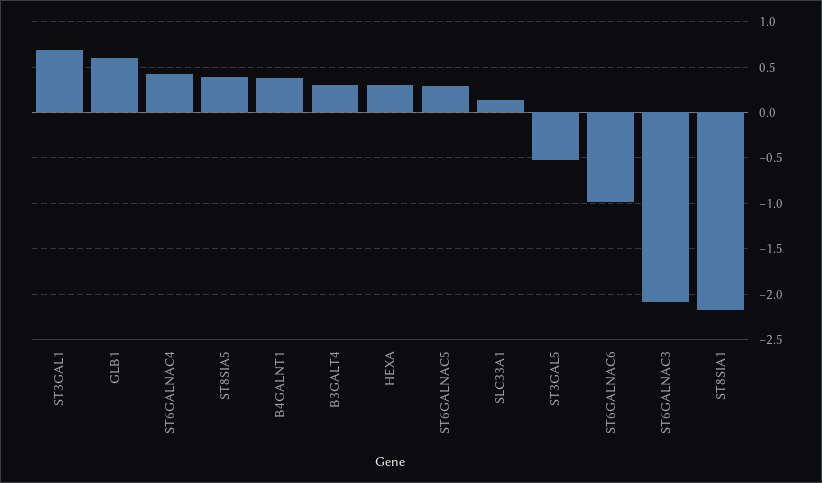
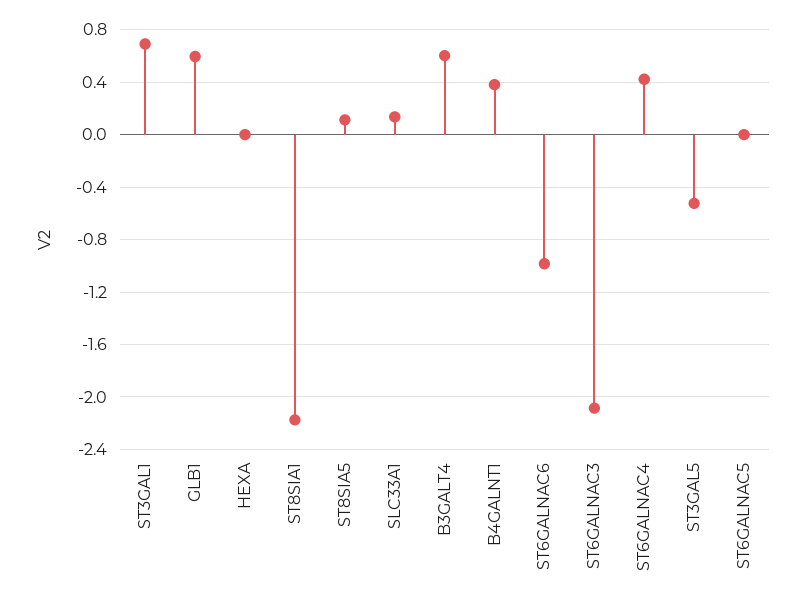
  {
    "ST3GAL1": 0.7,
    "GLB1": 0.6,
    "ST6GALNAC4": 0.4,
-   "ST8SIA5": 0.4,
+   "ST8SIA5": 0.1,
    "B4GALNT1": 0.4,
-   "B3GALT4": 0.3,
+   "B3GALT4": 0.6,
-   "HEXA": 0.3,
+   "HEXA": 0,
-   "ST6GALNAC5": 0.3,
+   "ST6GALNAC5": 0,
    "SLC33A1": 0.15,
    "ST3GAL5": -0.5,
    "ST6GALNAC6": -1,
    "ST6GALNAC3": -2.1,
    "ST8SIA1": -2.15
  }

